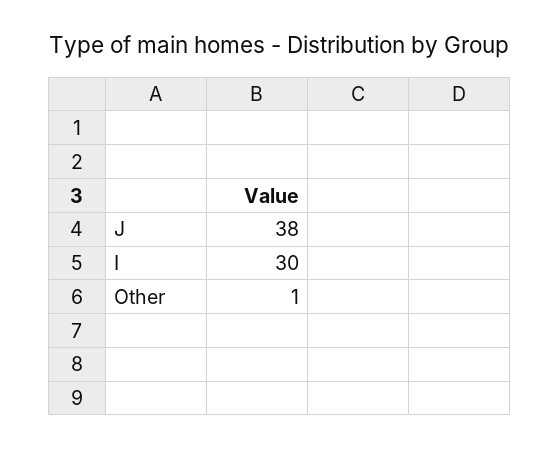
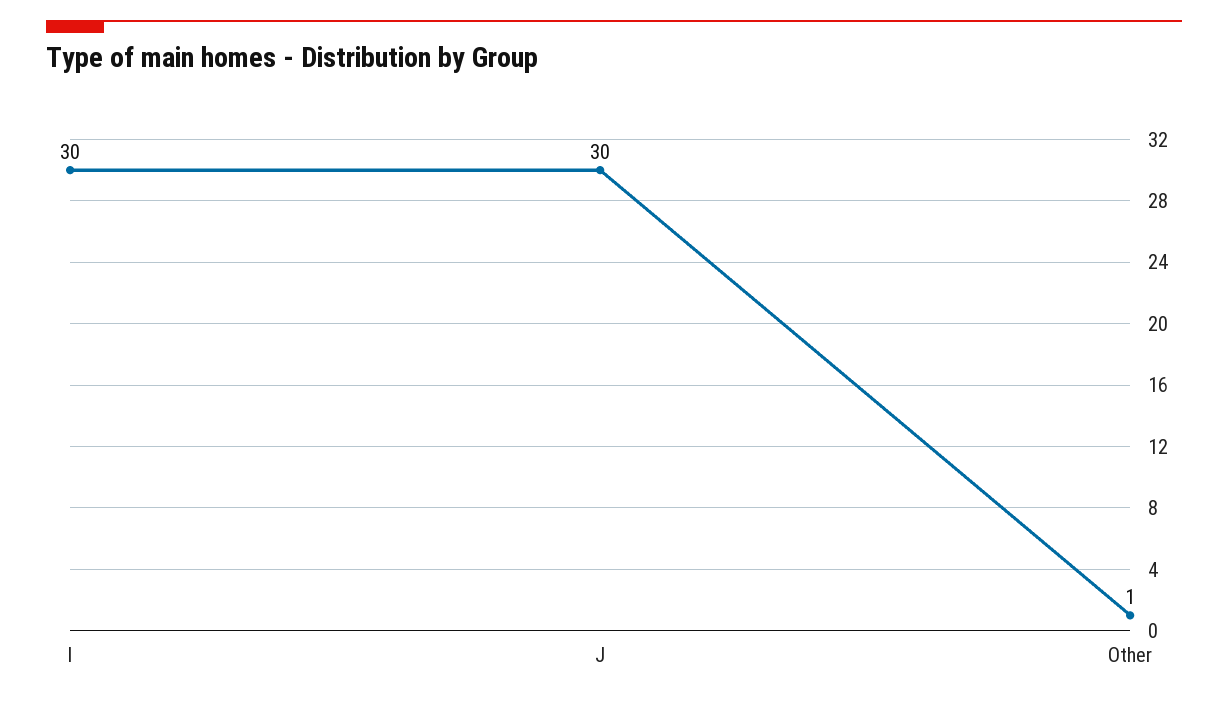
  {
-   "J": 38,
+   "J": 30,
    "I": 30,
    "Other": 1
  }

